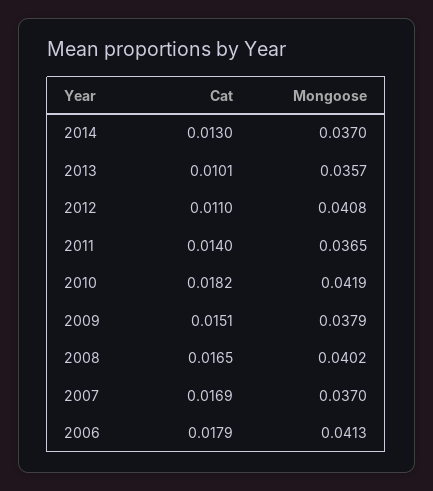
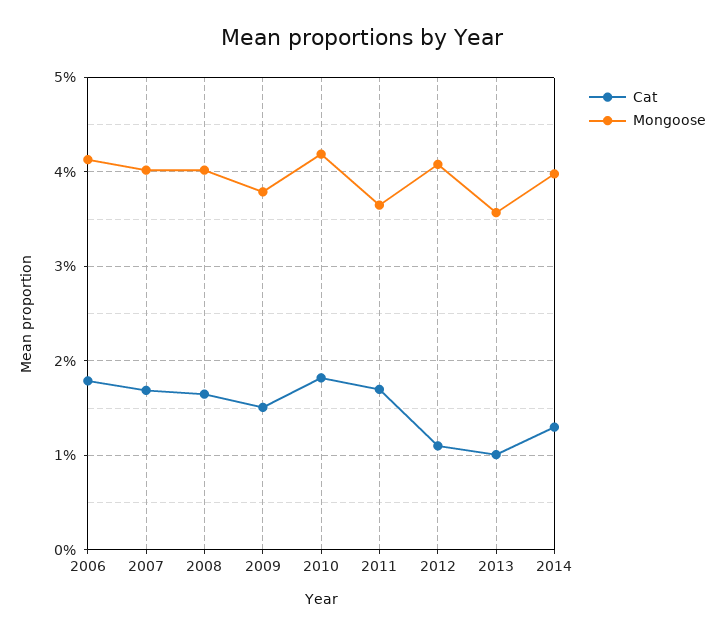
  {
    "Cat": {
      "2014": 0.013,
      "2013": 0.0101,
      "2012": 0.011,
-     "2011": 0.014,
+     "2011": 0.017,
      "2010": 0.0182,
      "2009": 0.0151,
      "2008": 0.0165,
      "2007": 0.0169,
      "2006": 0.0179
    },
    "Mongoose": {
-     "2014": 0.037,
+     "2014": 0.04,
      "2013": 0.0357,
      "2012": 0.0408,
      "2011": 0.0365,
      "2010": 0.0419,
      "2009": 0.0379,
      "2008": 0.0402,
-     "2007": 0.037,
+     "2007": 0.04,
      "2006": 0.0413
    }
  }

